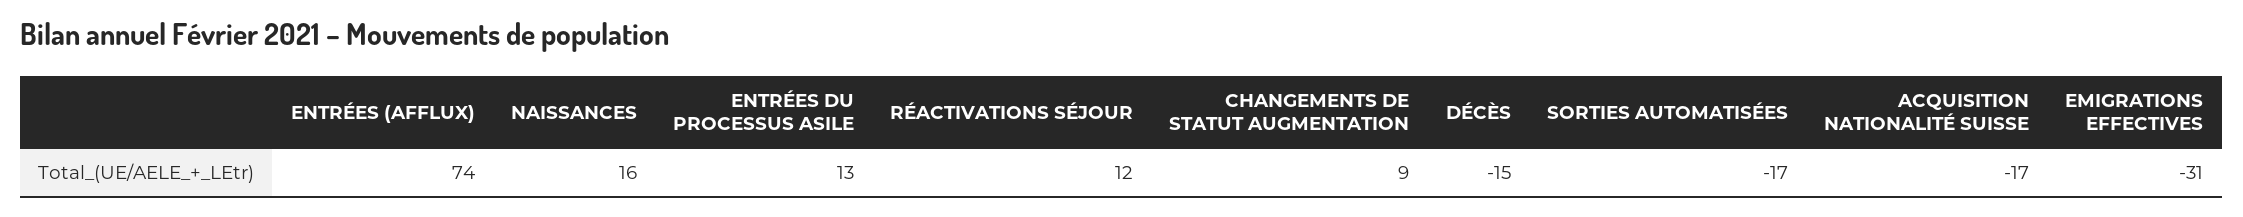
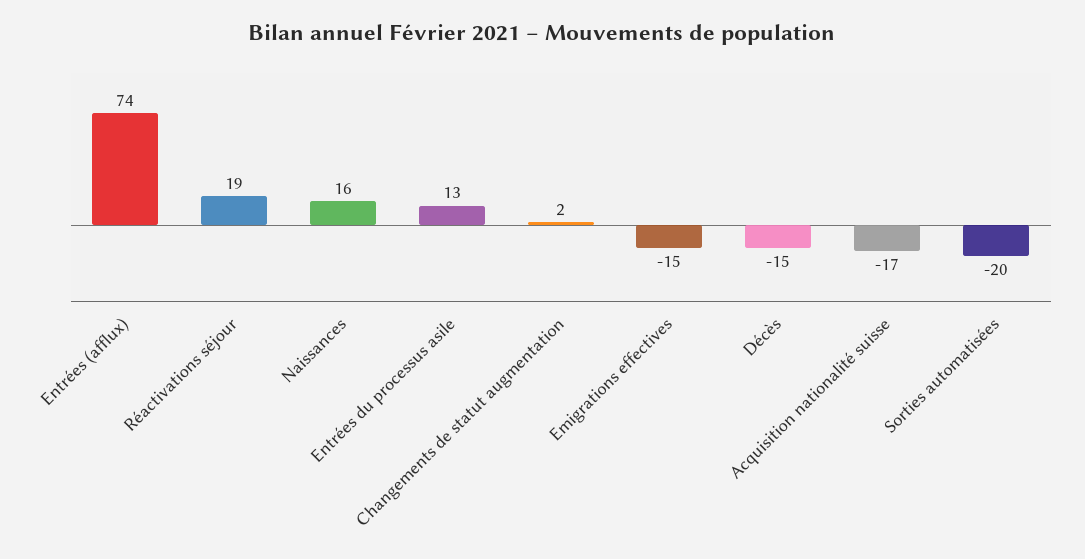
  {
    "ENTRÉES (AFFLUX)": 74,
    "NAISSANCES": 16,
    "ENTRÉES DU PROCESSUS ASILE": 13,
-   "RÉACTIVATIONS SÉJOUR": 12,
+   "RÉACTIVATIONS SÉJOUR": 19,
-   "CHANGEMENTS DE STATUT AUGMENTATION": 9,
+   "CHANGEMENTS DE STATUT AUGMENTATION": 2,
    "DÉCÈS": -15,
-   "SORTIES AUTOMATISÉES": -17,
+   "SORTIES AUTOMATISÉES": -20,
    "ACQUISITION NATIONALITÉ SUISSE": -17,
-   "EMIGRATIONS EFFECTIVES": -31
+   "EMIGRATIONS EFFECTIVES": -15
  }

